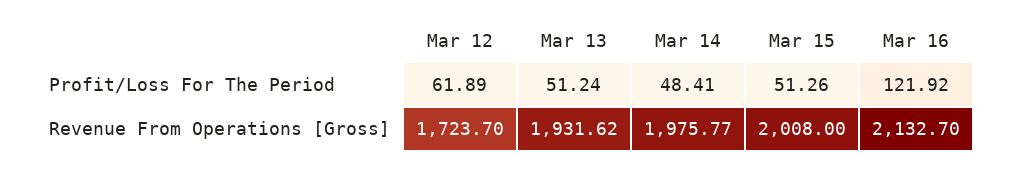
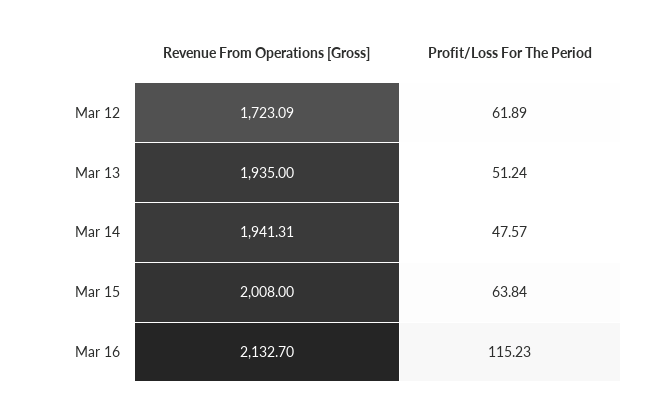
  {
    "Mar 12": {
      "Profit/Loss For The Period": 61.89,
-     "Revenue From Operations [Gross]": 1723.7
+     "Revenue From Operations [Gross]": 1723.09
    },
    "Mar 13": {
      "Profit/Loss For The Period": 51.24,
-     "Revenue From Operations [Gross]": 1931.62
+     "Revenue From Operations [Gross]": 1935
    },
    "Mar 14": {
-     "Profit/Loss For The Period": 48.41,
+     "Profit/Loss For The Period": 47.57,
-     "Revenue From Operations [Gross]": 1975.77
+     "Revenue From Operations [Gross]": 1941.31
    },
    "Mar 15": {
-     "Profit/Loss For The Period": 51.26,
+     "Profit/Loss For The Period": 63.84,
      "Revenue From Operations [Gross]": 2008
    },
    "Mar 16": {
-     "Profit/Loss For The Period": 121.92,
+     "Profit/Loss For The Period": 115.23,
      "Revenue From Operations [Gross]": 2132.7
    }
  }

